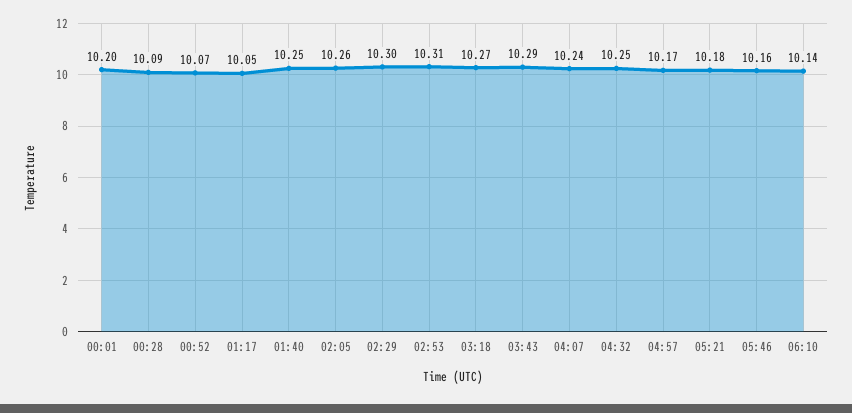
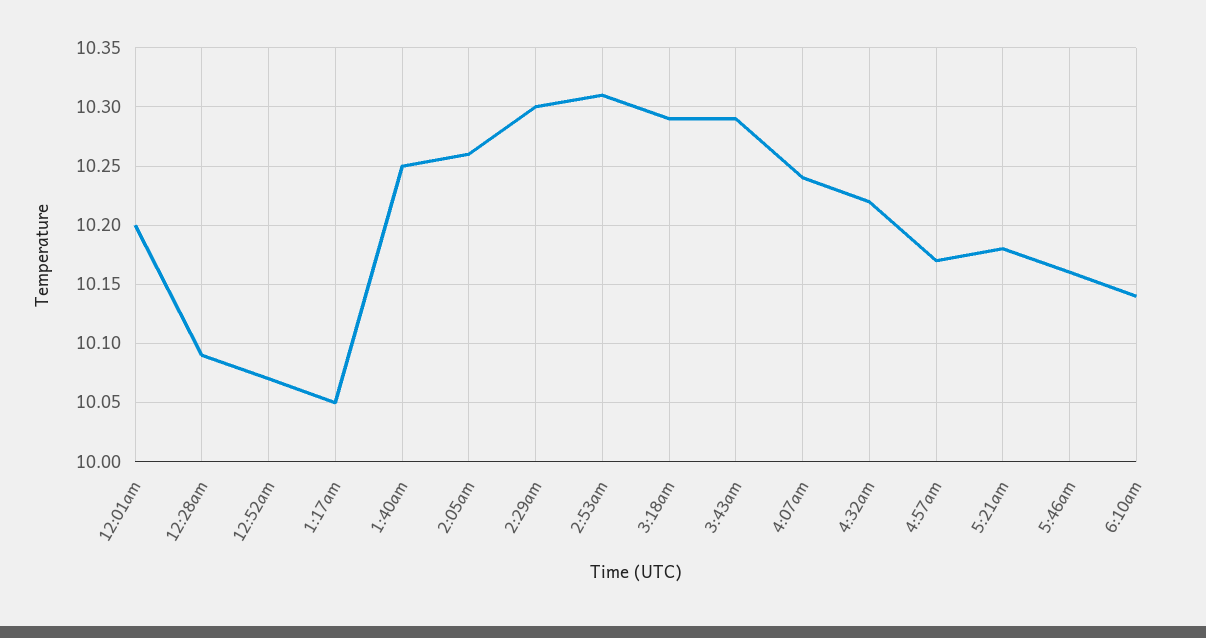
  {
    "00:01": 10.2,
    "00:28": 10.09,
    "00:52": 10.07,
    "01:17": 10.05,
    "01:40": 10.25,
    "02:05": 10.26,
    "02:29": 10.3,
    "02:53": 10.31,
-   "03:18": 10.27,
+   "03:18": 10.29,
    "03:43": 10.29,
    "04:07": 10.24,
-   "04:32": 10.25,
+   "04:32": 10.22,
    "04:57": 10.17,
    "05:21": 10.18,
    "05:46": 10.16,
    "06:10": 10.14
  }

